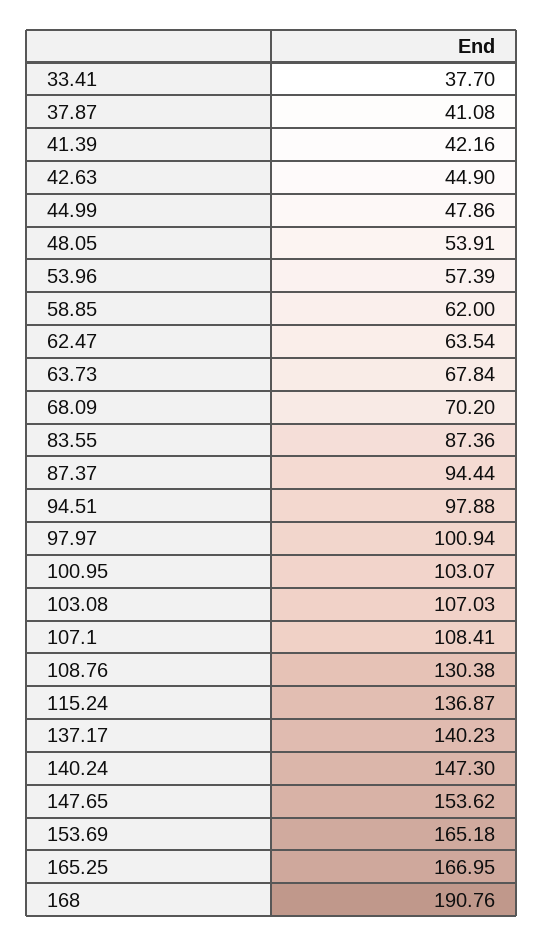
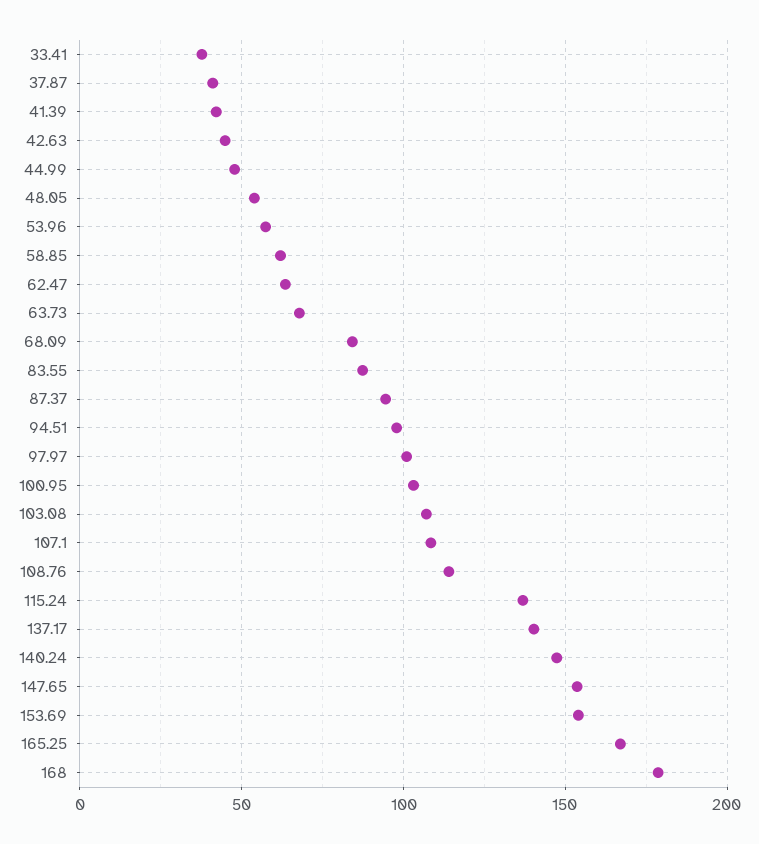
  {
    "33.41": 37.7,
    "37.87": 41.08,
    "41.39": 42.16,
    "42.63": 44.9,
    "44.99": 47.86,
    "48.05": 53.91,
    "53.96": 57.39,
    "58.85": 62,
    "62.47": 63.54,
    "63.73": 67.84,
-   "68.09": 70.2,
+   "68.09": 85,
    "83.55": 87.36,
    "87.37": 94.44,
    "94.51": 97.88,
    "97.97": 100.94,
    "100.95": 103.07,
    "103.08": 107.03,
    "107.1": 108.41,
-   "108.76": 130.38,
+   "108.76": 115,
    "115.24": 136.87,
    "137.17": 140.23,
    "140.24": 147.3,
    "147.65": 153.62,
-   "153.69": 165.18,
+   "153.69": 155,
    "165.25": 166.95,
-   "168": 190.76
+   "168": 180
  }

